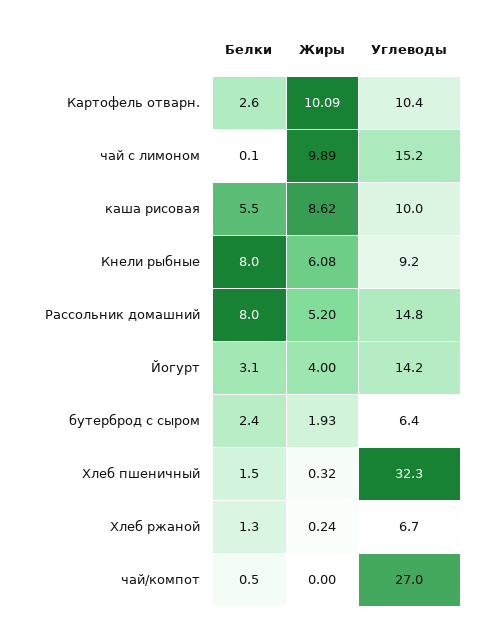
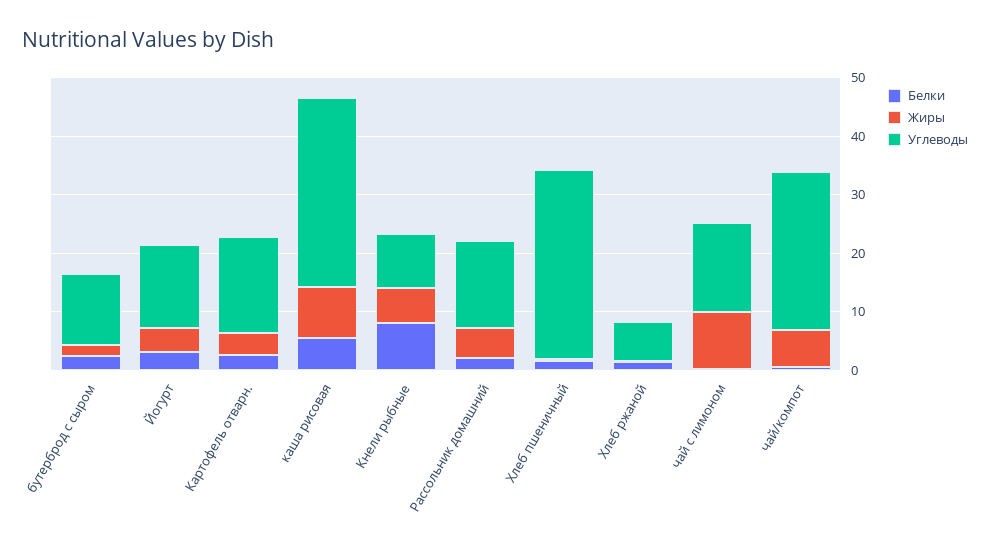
  {
    "Белки": {
      "Картофель отварн.": 2.6,
      "чай с лимоном": 0.1,
      "каша рисовая": 5.5,
      "Кнели рыбные": 8,
-     "Рассольник домашний": 8,
+     "Рассольник домашний": 2,
      "Йогурт": 3.1,
      "бутерброд с сыром": 2.4,
      "Хлеб пшеничный": 1.5,
      "Хлеб ржаной": 1.3,
      "чай/компот": 0.5
    },
    "Жиры": {
-     "Картофель отварн.": 10.09,
+     "Картофель отварн.": 4,
      "чай с лимоном": 9.89,
      "каша рисовая": 8.62,
      "Кнели рыбные": 6.08,
      "Рассольник домашний": 5.2,
      "Йогурт": 4,
      "бутерброд с сыром": 1.93,
      "Хлеб пшеничный": 0.32,
      "Хлеб ржаной": 0.24,
-     "чай/компот": 0
+     "чай/компот": 6
    },
    "Углеводы": {
-     "Картофель отварн.": 10.4,
+     "Картофель отварн.": 16,
      "чай с лимоном": 15.2,
-     "каша рисовая": 10,
+     "каша рисовая": 32,
      "Кнели рыбные": 9.2,
      "Рассольник домашний": 14.8,
      "Йогурт": 14.2,
-     "бутерброд с сыром": 6.4,
+     "бутерброд с сыром": 12,
      "Хлеб пшеничный": 32.3,
      "Хлеб ржаной": 6.7,
      "чай/компот": 27
    }
  }

